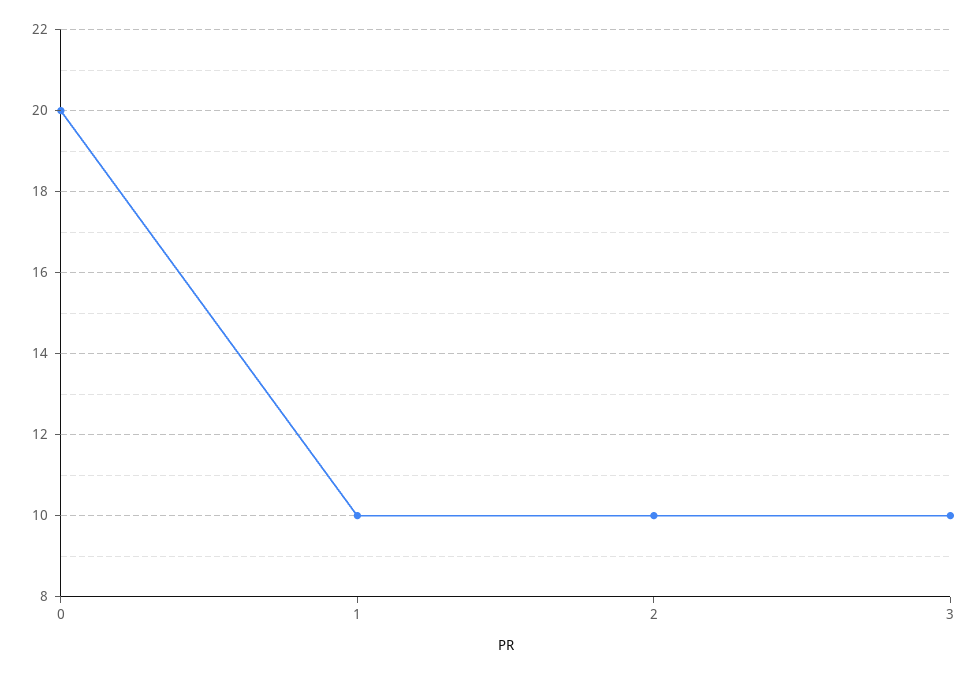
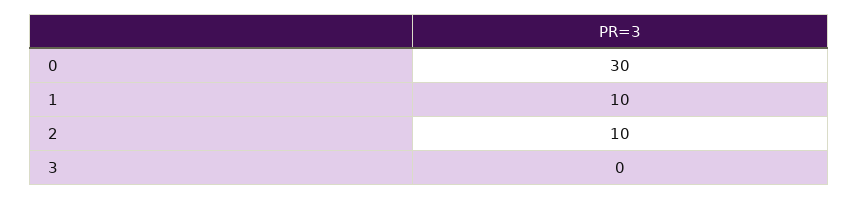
  {
-   "0": 20,
+   "0": 30,
    "1": 10,
    "2": 10,
-   "3": 10
+   "3": 0
  }

